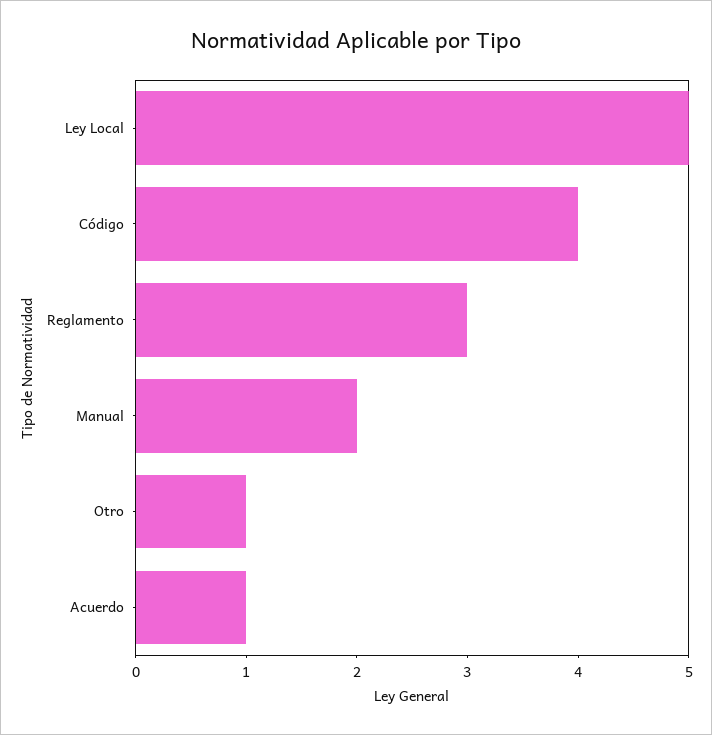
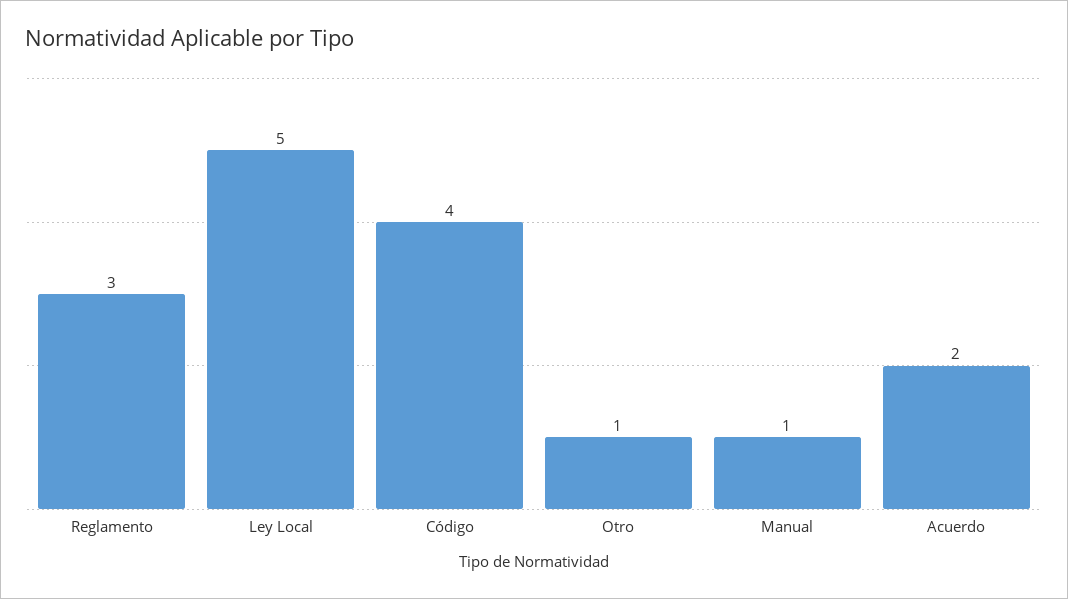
  {
    "Ley Local": 5,
    "Código": 4,
    "Reglamento": 3,
-   "Manual": 2,
+   "Manual": 1,
    "Otro": 1,
-   "Acuerdo": 1
+   "Acuerdo": 2
  }

